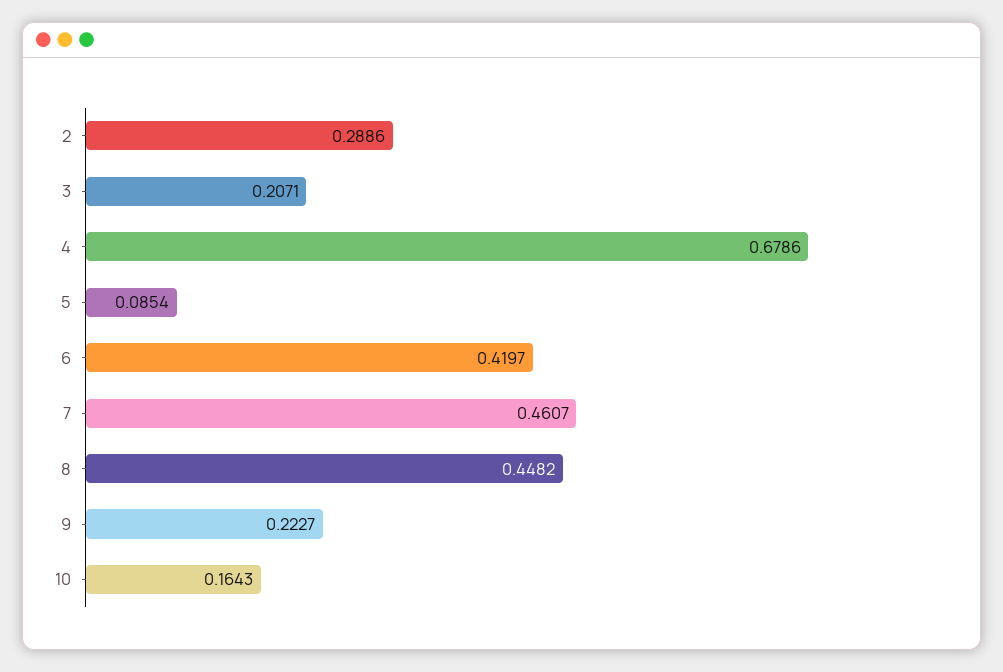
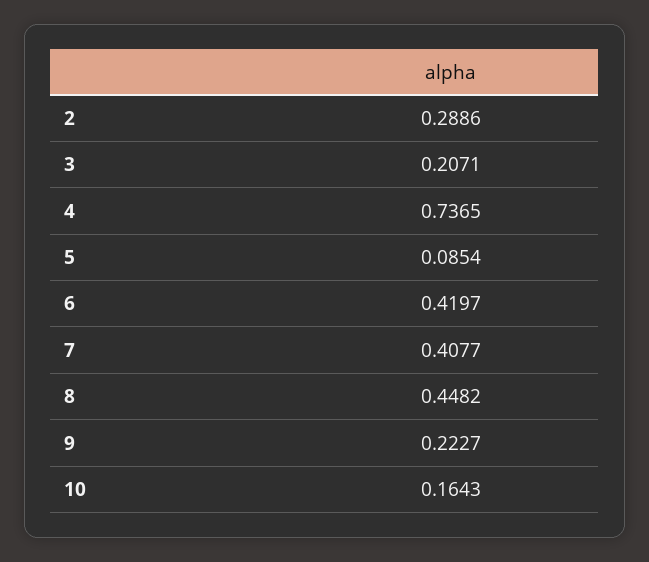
  {
    "2": 0.2886,
    "3": 0.2071,
-   "4": 0.6786,
+   "4": 0.7365,
    "5": 0.0854,
    "6": 0.4197,
-   "7": 0.4607,
+   "7": 0.4077,
    "8": 0.4482,
    "9": 0.2227,
    "10": 0.1643
  }

